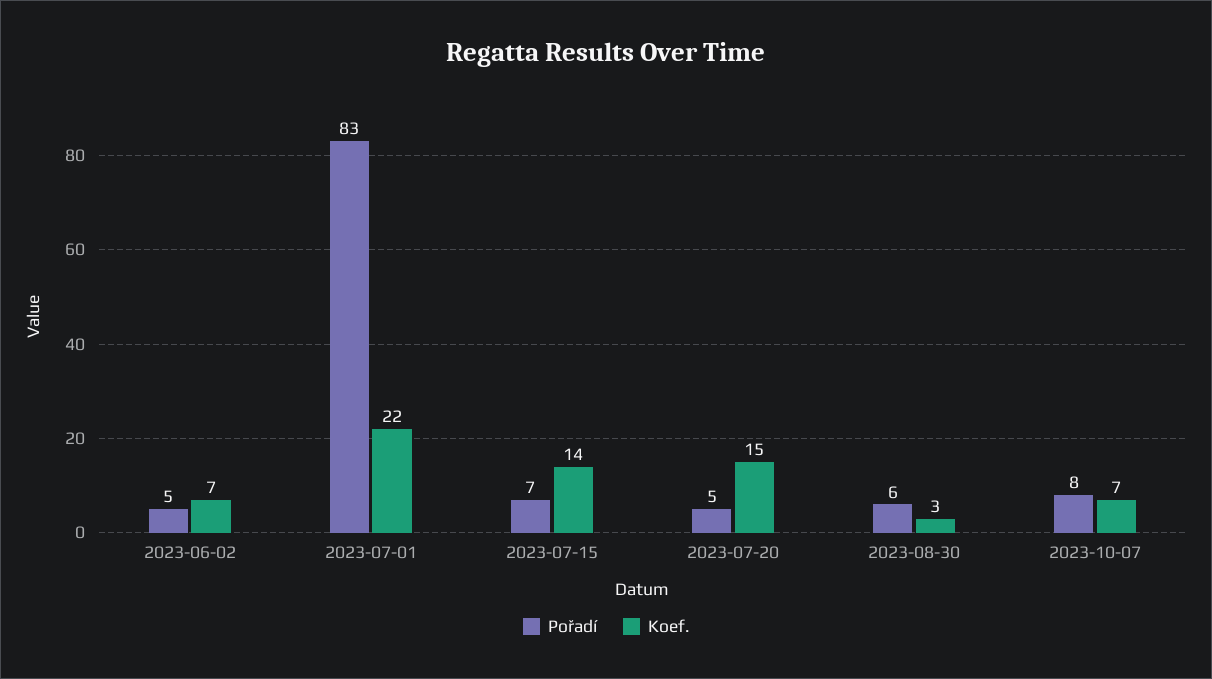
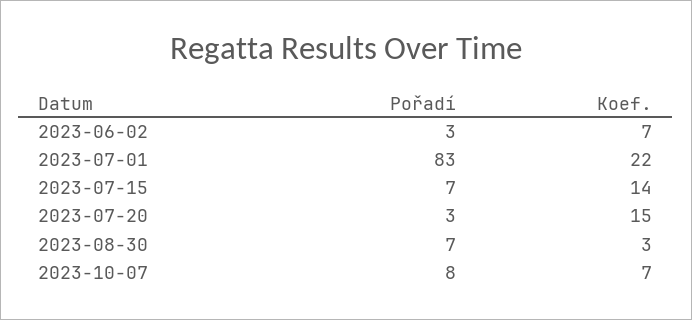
  {
    "Pořadí": {
-     "2023-06-02": 5,
+     "2023-06-02": 3,
      "2023-07-01": 83,
      "2023-07-15": 7,
-     "2023-07-20": 5,
+     "2023-07-20": 3,
-     "2023-08-30": 6,
+     "2023-08-30": 7,
      "2023-10-07": 8
    },
    "Koef.": {
      "2023-06-02": 7,
      "2023-07-01": 22,
      "2023-07-15": 14,
      "2023-07-20": 15,
      "2023-08-30": 3,
      "2023-10-07": 7
    }
  }

